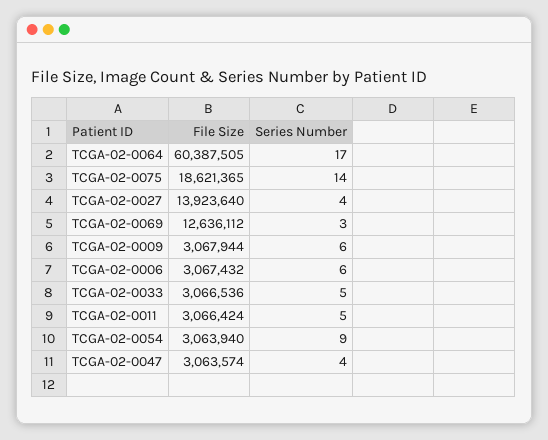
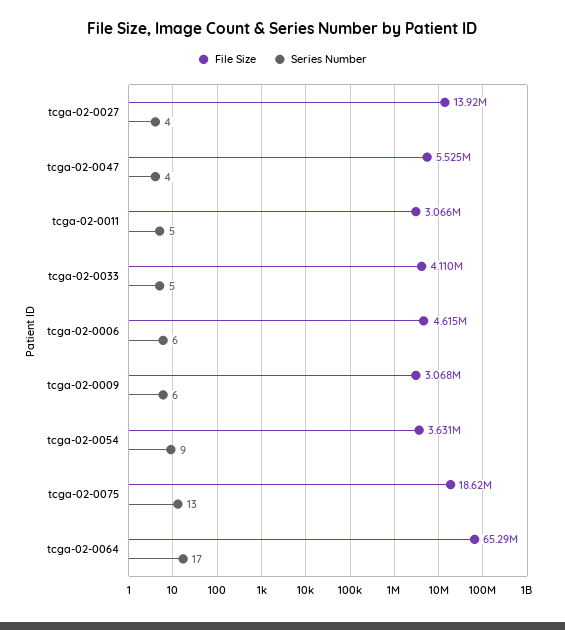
  {
    "File Size": {
-     "TCGA-02-0064": 60387505,
+     "TCGA-02-0064": 65290000,
      "TCGA-02-0075": 18621365,
      "TCGA-02-0027": 13923640,
-     "TCGA-02-0069": 12636112,
      "TCGA-02-0009": 3067944,
-     "TCGA-02-0006": 3067432,
+     "TCGA-02-0006": 4615000,
-     "TCGA-02-0033": 3066536,
+     "TCGA-02-0033": 4110000,
      "TCGA-02-0011": 3066424,
-     "TCGA-02-0054": 3063940,
+     "TCGA-02-0054": 3631000,
-     "TCGA-02-0047": 3063574
+     "TCGA-02-0047": 5525000
    },
    "Series Number": {
      "TCGA-02-0064": 17,
-     "TCGA-02-0075": 14,
+     "TCGA-02-0075": 13,
      "TCGA-02-0027": 4,
-     "TCGA-02-0069": 3,
      "TCGA-02-0009": 6,
      "TCGA-02-0006": 6,
      "TCGA-02-0033": 5,
      "TCGA-02-0011": 5,
      "TCGA-02-0054": 9,
      "TCGA-02-0047": 4
    }
  }

